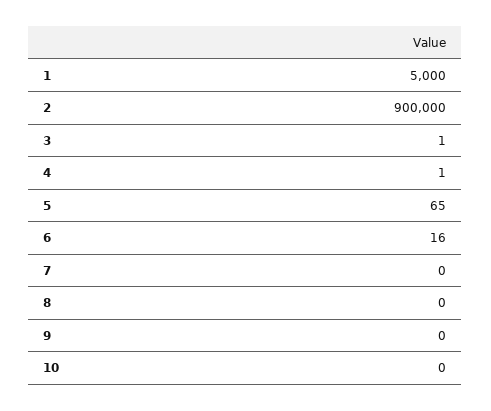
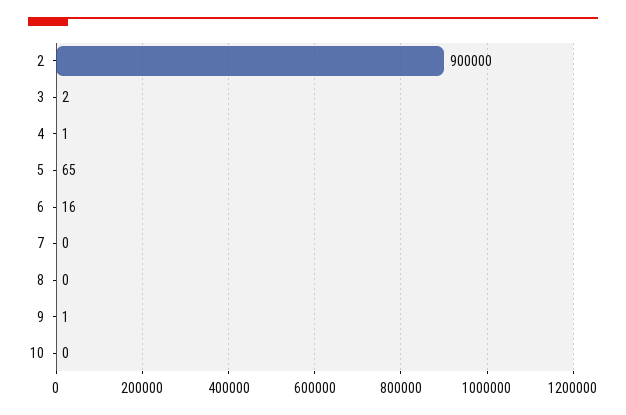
  {
-   "1": 5000,
    "2": 900000,
-   "3": 1,
+   "3": 2,
    "4": 1,
    "5": 65,
    "6": 16,
    "7": 0,
    "8": 0,
-   "9": 0,
+   "9": 1,
    "10": 0
  }

